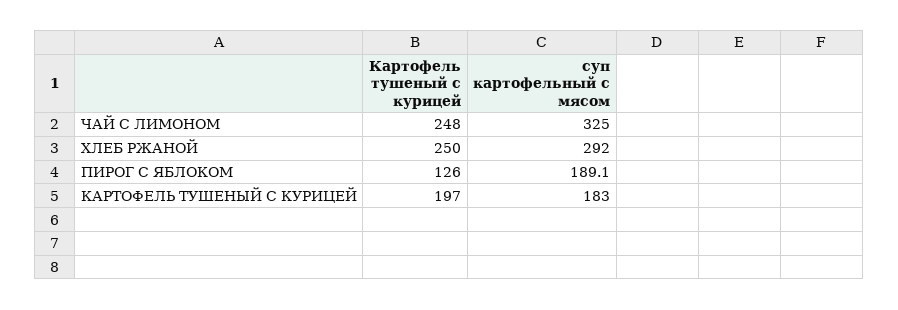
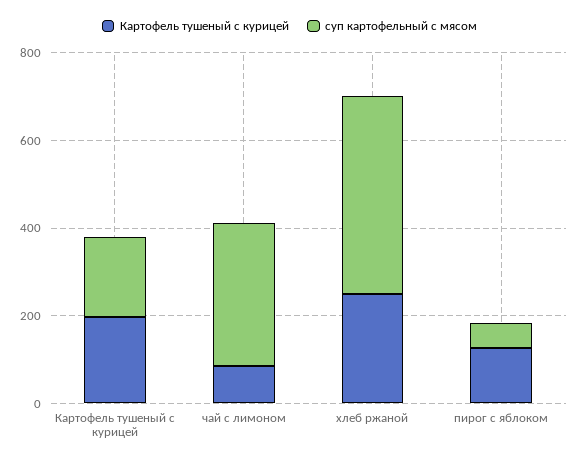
  {
    "Картофель тушеный с курицей": {
-     "ЧАЙ С ЛИМОНОМ": 248,
+     "ЧАЙ С ЛИМОНОМ": 100,
      "ХЛЕБ РЖАНОЙ": 250,
      "ПИРОГ С ЯБЛОКОМ": 126,
      "КАРТОФЕЛЬ ТУШЕНЫЙ С КУРИЦЕЙ": 197
    },
    "суп картофельный с мясом": {
      "ЧАЙ С ЛИМОНОМ": 325,
-     "ХЛЕБ РЖАНОЙ": 292,
+     "ХЛЕБ РЖАНОЙ": 450,
-     "ПИРОГ С ЯБЛОКОМ": 189.1,
+     "ПИРОГ С ЯБЛОКОМ": 50,
      "КАРТОФЕЛЬ ТУШЕНЫЙ С КУРИЦЕЙ": 183
    }
  }

